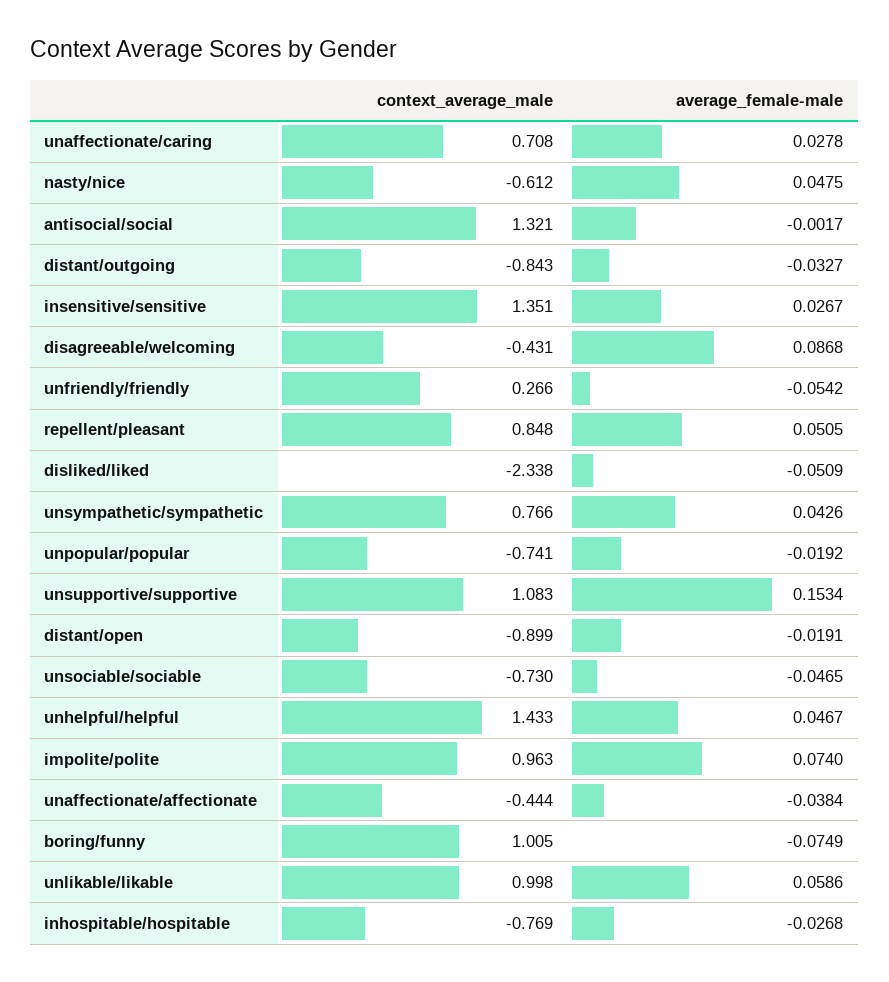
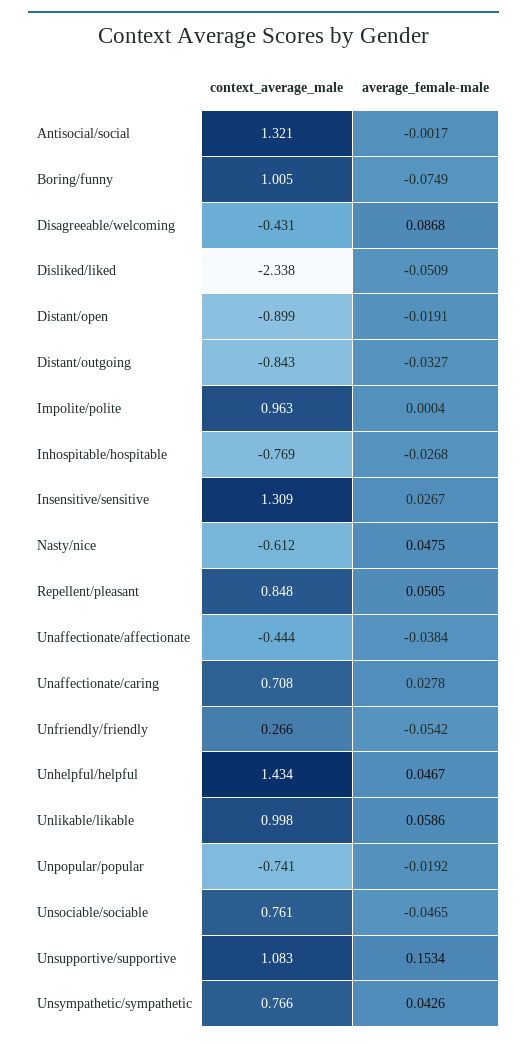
  {
    "context_average_male": {
      "unaffectionate/caring": 0.708,
      "nasty/nice": -0.612,
      "antisocial/social": 1.321,
      "distant/outgoing": -0.843,
-     "insensitive/sensitive": 1.351,
+     "insensitive/sensitive": 1.309,
      "disagreeable/welcoming": -0.431,
      "unfriendly/friendly": 0.266,
      "repellent/pleasant": 0.848,
      "disliked/liked": -2.338,
      "unsympathetic/sympathetic": 0.766,
      "unpopular/popular": -0.741,
      "unsupportive/supportive": 1.083,
      "distant/open": -0.899,
-     "unsociable/sociable": -0.73,
+     "unsociable/sociable": 0.761,
-     "unhelpful/helpful": 1.433,
+     "unhelpful/helpful": 1.434,
      "impolite/polite": 0.963,
      "unaffectionate/affectionate": -0.444,
      "boring/funny": 1.005,
      "unlikable/likable": 0.998,
      "inhospitable/hospitable": -0.769
    },
    "average_female-male": {
      "unaffectionate/caring": 0.0278,
      "nasty/nice": 0.0475,
      "antisocial/social": -0.0017,
      "distant/outgoing": -0.0327,
      "insensitive/sensitive": 0.0267,
      "disagreeable/welcoming": 0.0868,
      "unfriendly/friendly": -0.0542,
      "repellent/pleasant": 0.0505,
      "disliked/liked": -0.0509,
      "unsympathetic/sympathetic": 0.0426,
      "unpopular/popular": -0.0192,
      "unsupportive/supportive": 0.1534,
      "distant/open": -0.0191,
      "unsociable/sociable": -0.0465,
      "unhelpful/helpful": 0.0467,
-     "impolite/polite": 0.074,
+     "impolite/polite": 0.0004,
      "unaffectionate/affectionate": -0.0384,
      "boring/funny": -0.0749,
      "unlikable/likable": 0.0586,
      "inhospitable/hospitable": -0.0268
    }
  }

